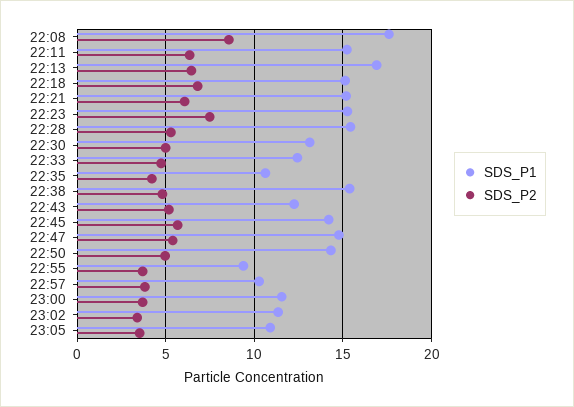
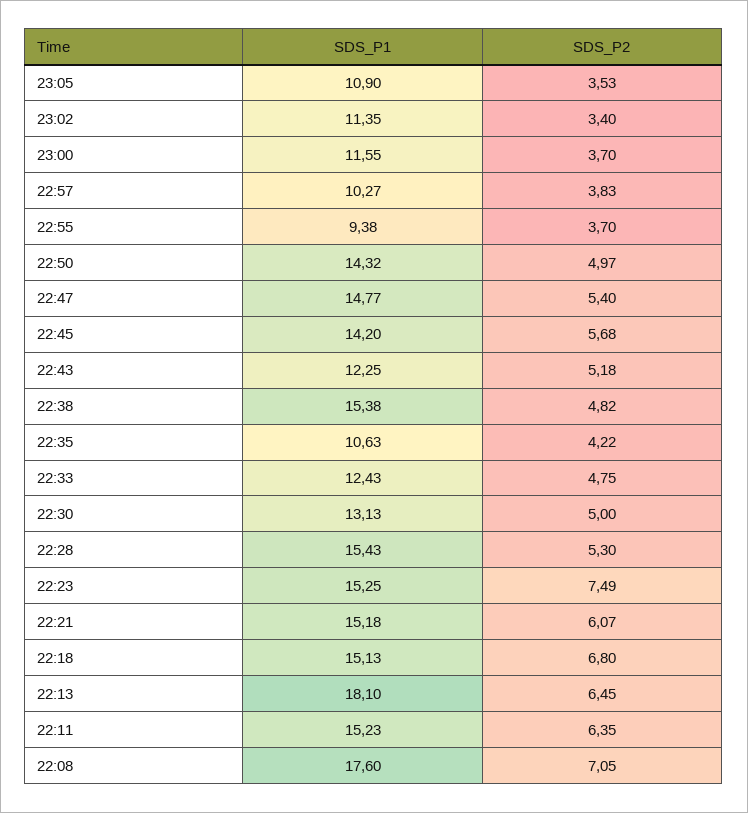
  {
    "SDS_P1": {
      "22:08": 17.6,
      "22:11": 15.23,
-     "22:13": 17,
+     "22:13": 18.1,
      "22:18": 15.13,
      "22:21": 15.18,
      "22:23": 15.25,
      "22:28": 15.43,
      "22:30": 13.13,
      "22:33": 12.43,
      "22:35": 10.63,
      "22:38": 15.38,
      "22:43": 12.25,
      "22:45": 14.2,
      "22:47": 14.77,
      "22:50": 14.32,
      "22:55": 9.38,
      "22:57": 10.27,
      "23:00": 11.55,
      "23:02": 11.35,
      "23:05": 10.9
    },
    "SDS_P2": {
-     "22:08": 8.5,
+     "22:08": 7.05,
      "22:11": 6.35,
      "22:13": 6.45,
      "22:18": 6.8,
      "22:21": 6.07,
      "22:23": 7.49,
      "22:28": 5.3,
      "22:30": 5,
      "22:33": 4.75,
      "22:35": 4.22,
      "22:38": 4.82,
      "22:43": 5.18,
      "22:45": 5.68,
      "22:47": 5.4,
      "22:50": 4.97,
      "22:55": 3.7,
      "22:57": 3.83,
      "23:00": 3.7,
      "23:02": 3.4,
      "23:05": 3.53
    }
  }

